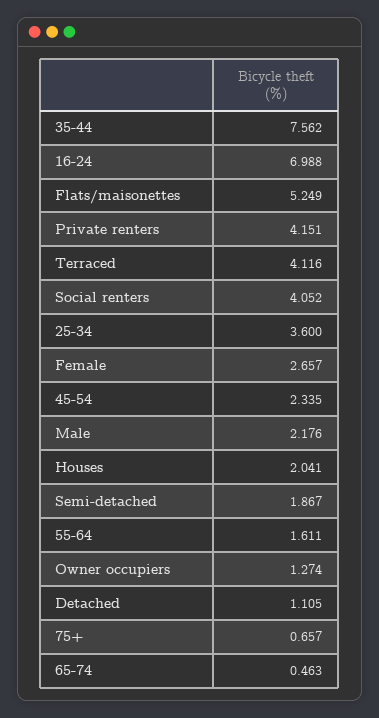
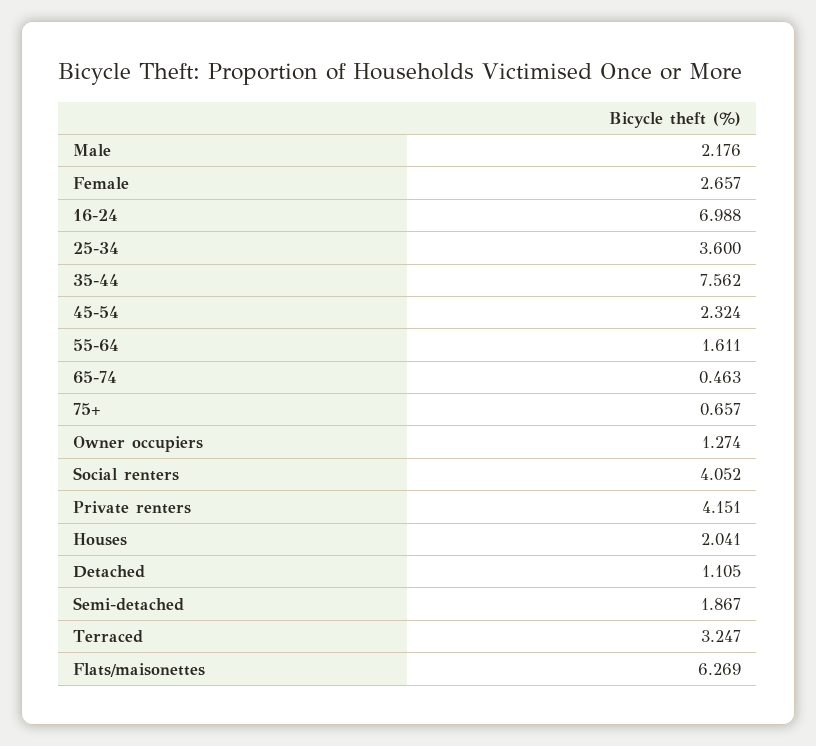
  {
    "35-44": 7.562,
    "16-24": 6.988,
-   "Flats/maisonettes": 5.249,
+   "Flats/maisonettes": 6.269,
    "Private renters": 4.151,
-   "Terraced": 4.116,
+   "Terraced": 3.247,
    "Social renters": 4.052,
    "25-34": 3.6,
    "Female": 2.657,
-   "45-54": 2.335,
+   "45-54": 2.324,
    "Male": 2.176,
    "Houses": 2.041,
    "Semi-detached": 1.867,
    "55-64": 1.611,
    "Owner occupiers": 1.274,
    "Detached": 1.105,
    "75+": 0.657,
    "65-74": 0.463
  }

